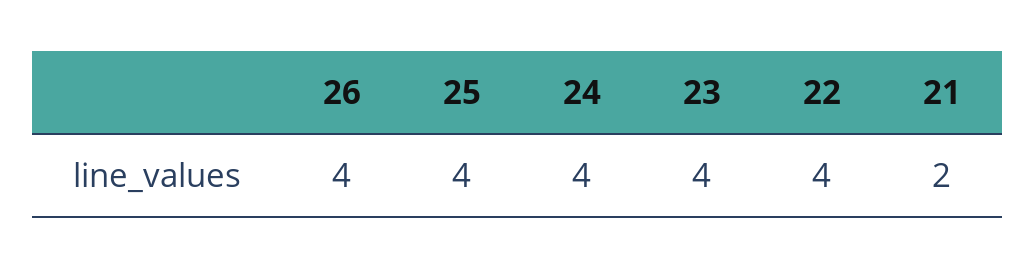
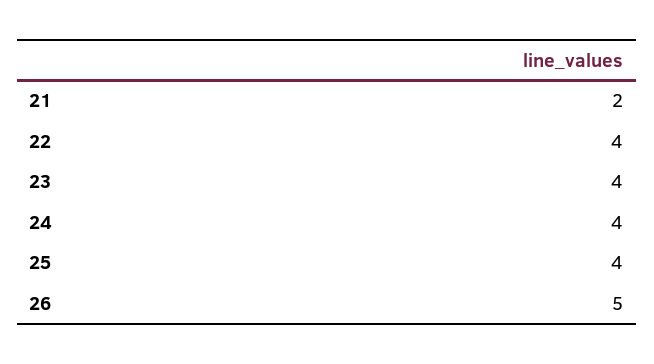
  {
-   "26": 4,
+   "26": 5,
    "25": 4,
    "24": 4,
    "23": 4,
    "22": 4,
    "21": 2
  }

